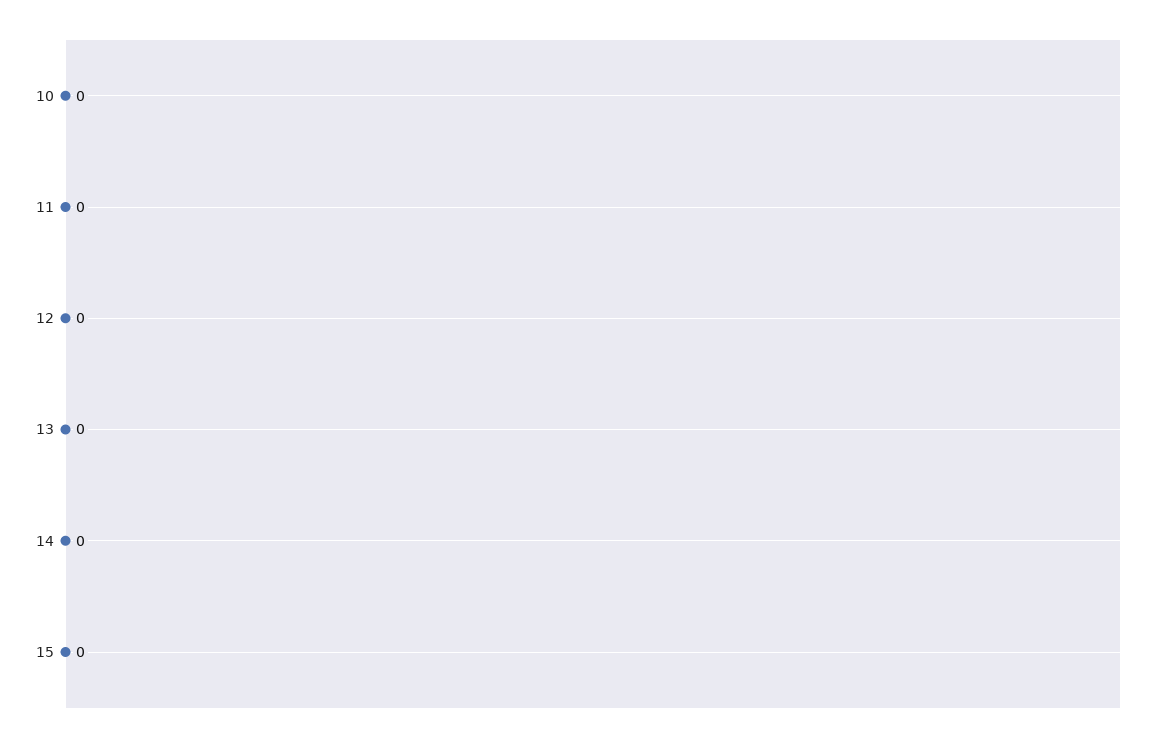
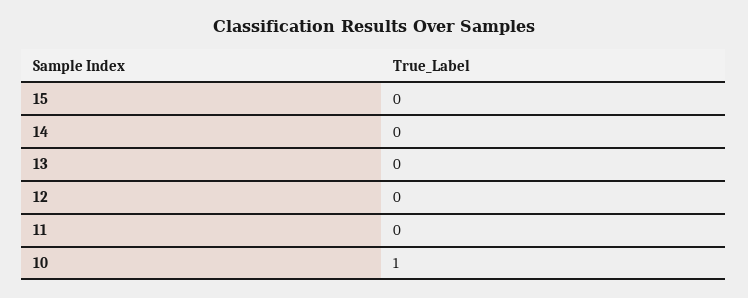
  {
-   "10": 0,
+   "10": 1,
    "11": 0,
    "12": 0,
    "13": 0,
    "14": 0,
    "15": 0
  }

